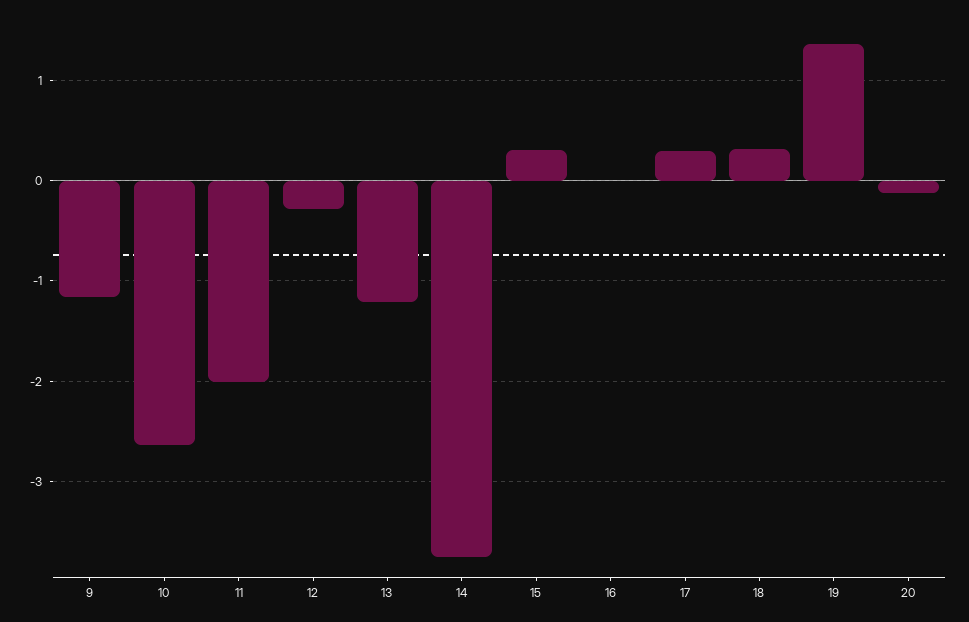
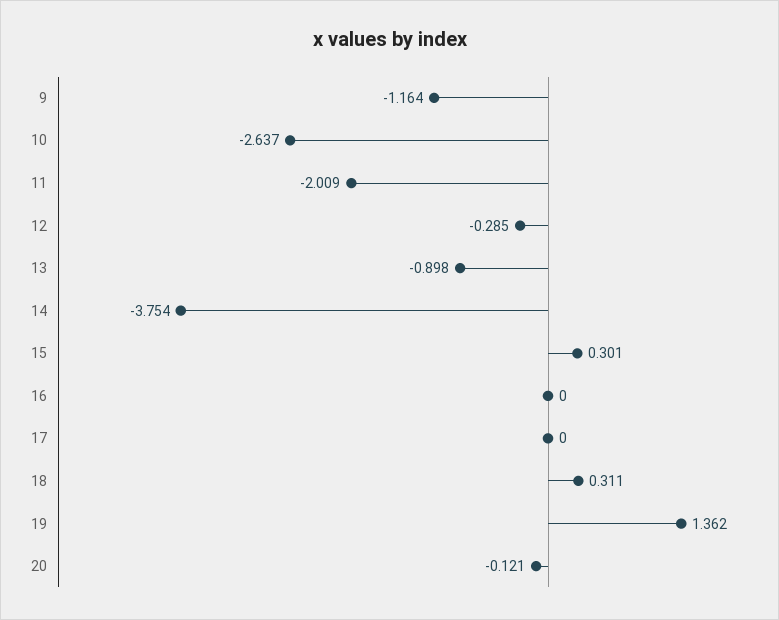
  {
    "9": -1.164,
    "10": -2.637,
    "11": -2.009,
    "12": -0.285,
-   "13": -1.2,
+   "13": -0.898,
    "14": -3.754,
    "15": 0.301,
    "16": 0,
-   "17": 0.3,
+   "17": 0,
    "18": 0.311,
    "19": 1.362,
    "20": -0.121
  }

